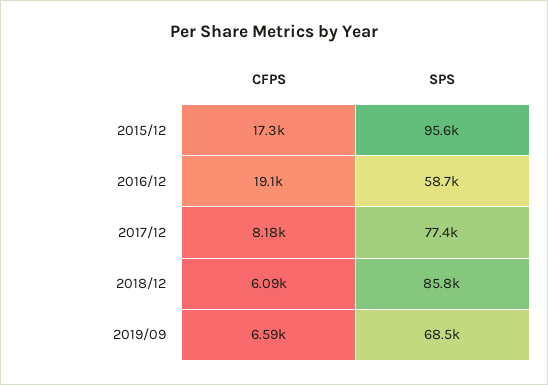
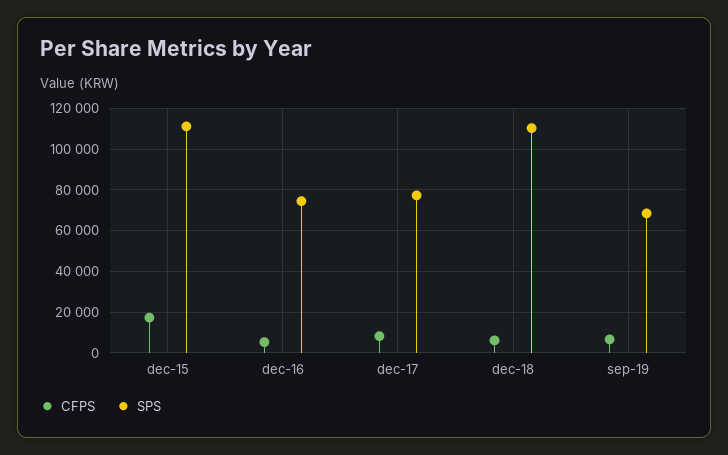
  {
    "CFPS": {
      "2015/12": 17300,
-     "2016/12": 19100,
+     "2016/12": 5000,
      "2017/12": 8180,
      "2018/12": 6090,
      "2019/09": 6590
    },
    "SPS": {
-     "2015/12": 95600,
+     "2015/12": 110000,
-     "2016/12": 58700,
+     "2016/12": 75000,
      "2017/12": 77400,
-     "2018/12": 85800,
+     "2018/12": 110000,
      "2019/09": 68500
    }
  }

